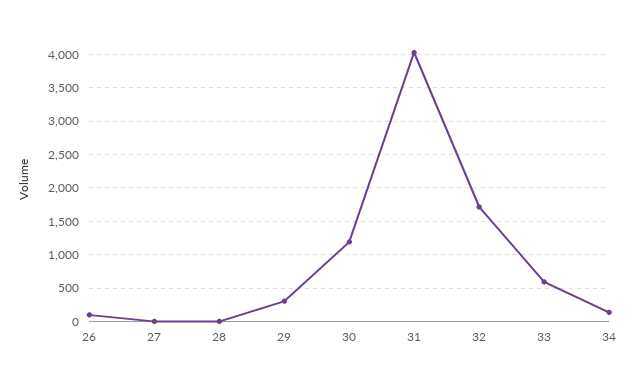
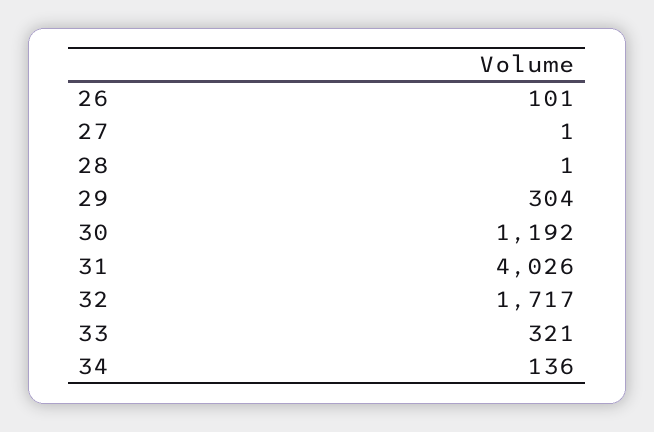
  {
    "26": 101,
    "27": 1,
    "28": 1,
    "29": 304,
    "30": 1192,
    "31": 4026,
    "32": 1717,
-   "33": 600,
+   "33": 321,
    "34": 136
  }

